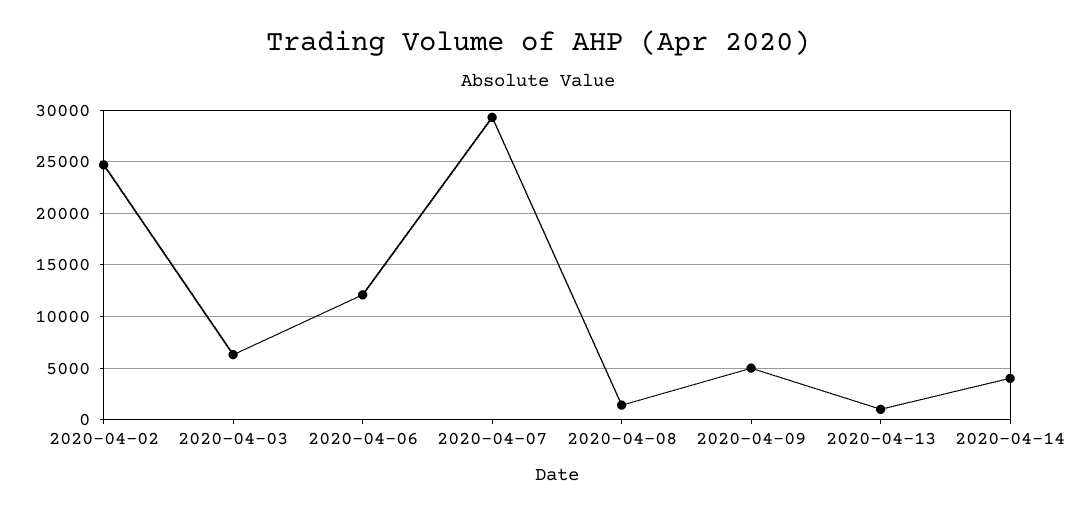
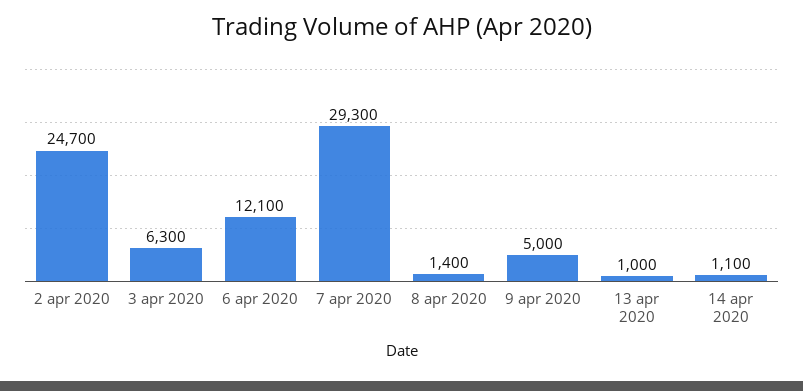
  {
    "2020-04-02": 24700,
    "2020-04-03": 6300,
    "2020-04-06": 12100,
    "2020-04-07": 29300,
    "2020-04-08": 1400,
    "2020-04-09": 5000,
    "2020-04-13": 1000,
-   "2020-04-14": 4000
+   "2020-04-14": 1100
  }

